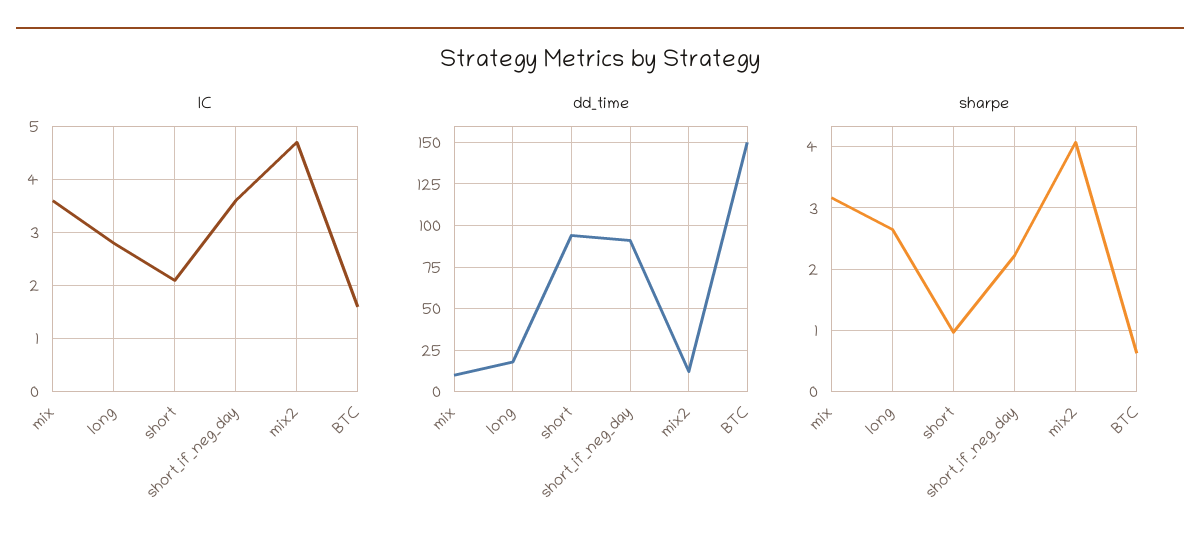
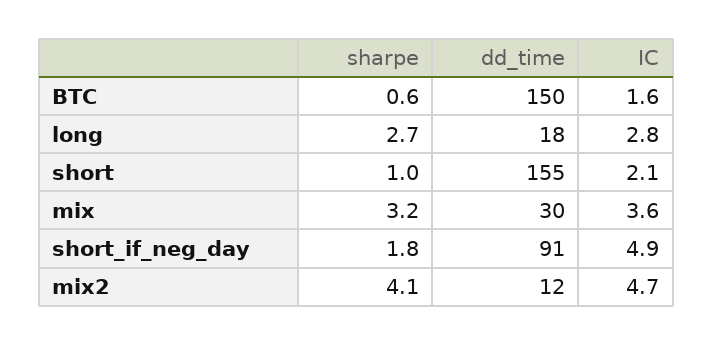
  {
    "IC": {
      "mix": 3.6,
      "long": 2.8,
      "short": 2.1,
-     "short_if_neg_day": 3.5,
+     "short_if_neg_day": 4.9,
      "mix2": 4.7,
      "BTC": 1.6
    },
    "dd_time": {
-     "mix": 10,
+     "mix": 30,
      "long": 18,
-     "short": 95,
+     "short": 155,
      "short_if_neg_day": 91,
      "mix2": 12,
      "BTC": 150
    },
    "sharpe": {
      "mix": 3.2,
      "long": 2.7,
      "short": 1,
-     "short_if_neg_day": 2.2,
+     "short_if_neg_day": 1.8,
      "mix2": 4.1,
      "BTC": 0.6
    }
  }

